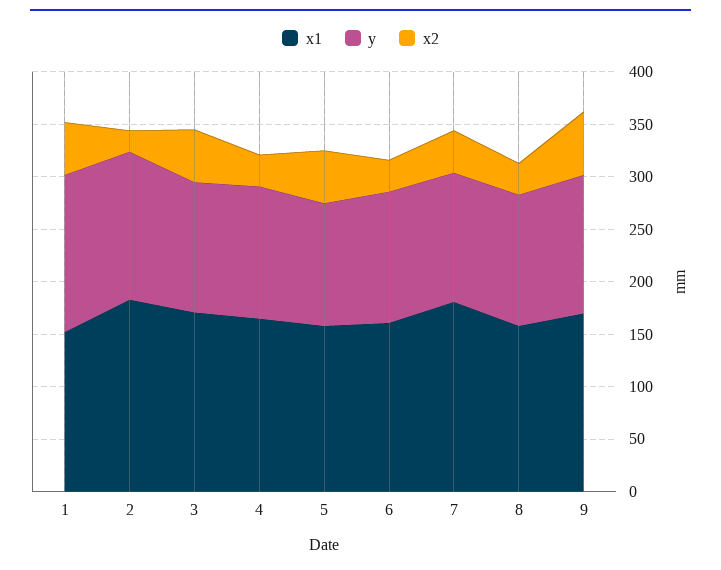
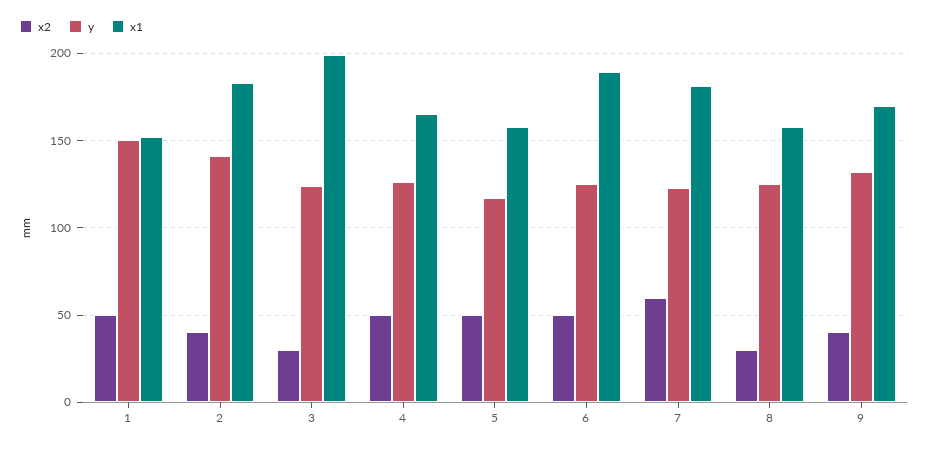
  {
    "x1": {
      "1": 150,
      "2": 185,
-     "3": 170,
+     "3": 200,
      "4": 165,
      "5": 160,
-     "6": 160,
+     "6": 190,
      "7": 180,
      "8": 160,
      "9": 170
    },
    "y": {
      "1": 150,
      "2": 140,
      "3": 125,
      "4": 125,
      "5": 115,
      "6": 125,
      "7": 125,
      "8": 125,
      "9": 130
    },
    "x2": {
      "1": 50,
-     "2": 20,
+     "2": 40,
-     "3": 50,
+     "3": 30,
-     "4": 30,
+     "4": 50,
      "5": 50,
-     "6": 30,
+     "6": 50,
-     "7": 40,
+     "7": 60,
      "8": 30,
-     "9": 60
+     "9": 40
    }
  }

